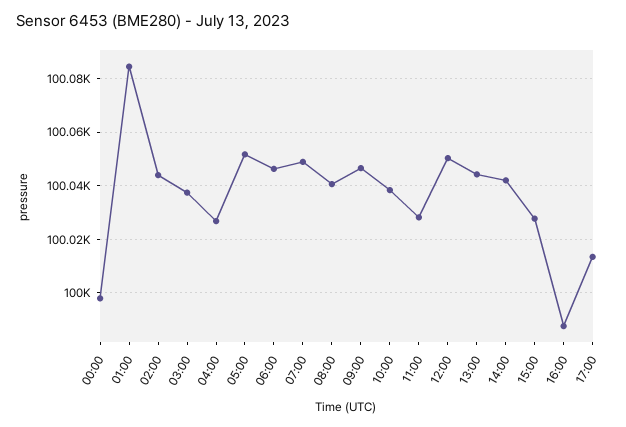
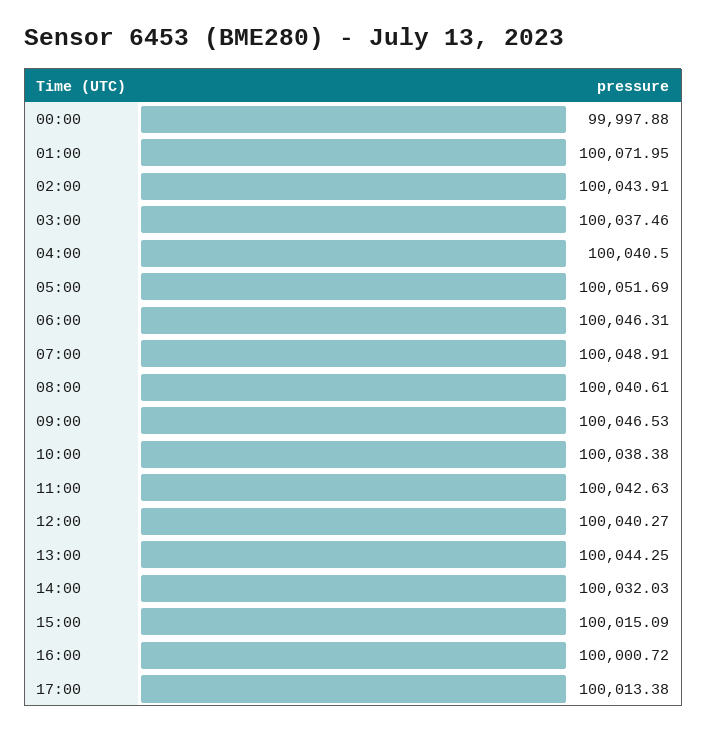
  {
    "00:00": 99997.88,
-   "01:00": 100085,
+   "01:00": 100071.95,
    "02:00": 100043.91,
    "03:00": 100037.46,
-   "04:00": 100027.5,
+   "04:00": 100040.5,
    "05:00": 100051.69,
    "06:00": 100046.31,
    "07:00": 100048.91,
    "08:00": 100040.61,
    "09:00": 100046.53,
    "10:00": 100038.38,
-   "11:00": 100027.5,
+   "11:00": 100042.63,
-   "12:00": 100050,
+   "12:00": 100040.27,
    "13:00": 100044.25,
-   "14:00": 100042.5,
+   "14:00": 100032.03,
-   "15:00": 100027.5,
+   "15:00": 100015.09,
-   "16:00": 99987.5,
+   "16:00": 100000.72,
    "17:00": 100013.38
  }

